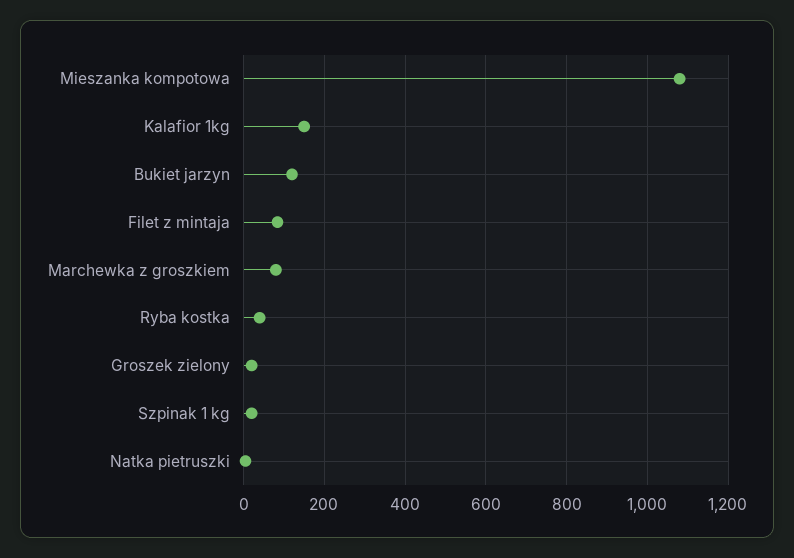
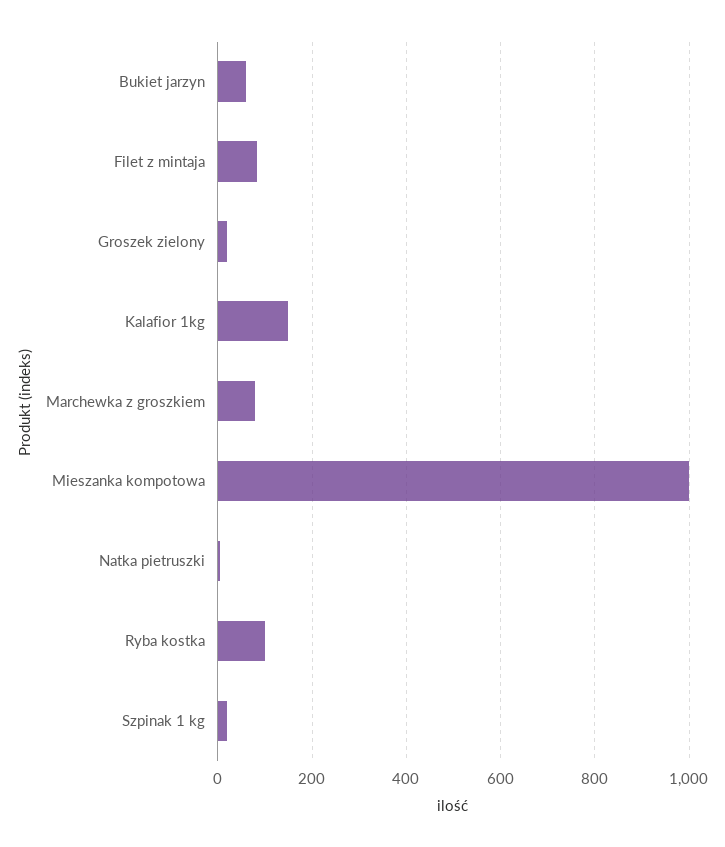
  {
-   "Mieszanka kompotowa": 1080,
+   "Mieszanka kompotowa": 1000,
    "Kalafior 1kg": 160,
-   "Bukiet jarzyn": 120,
+   "Bukiet jarzyn": 60,
    "Filet z mintaja": 80,
    "Marchewka z groszkiem": 80,
-   "Ryba kostka": 40,
+   "Ryba kostka": 100,
    "Groszek zielony": 20,
    "Szpinak 1 kg": 20,
    "Natka pietruszki": 0
  }

